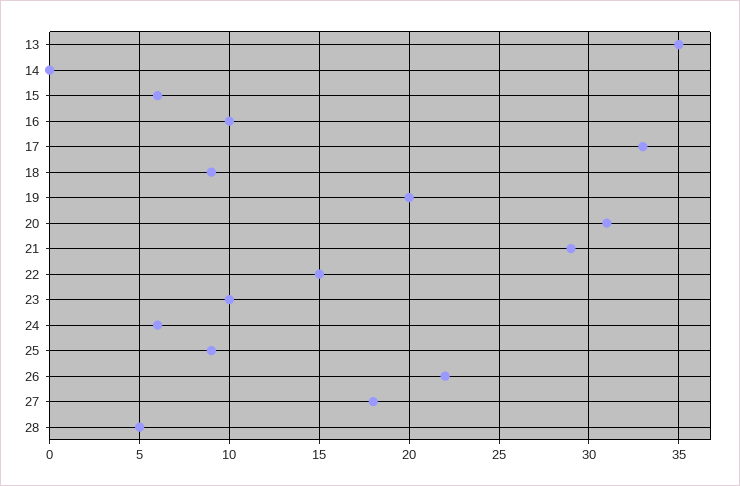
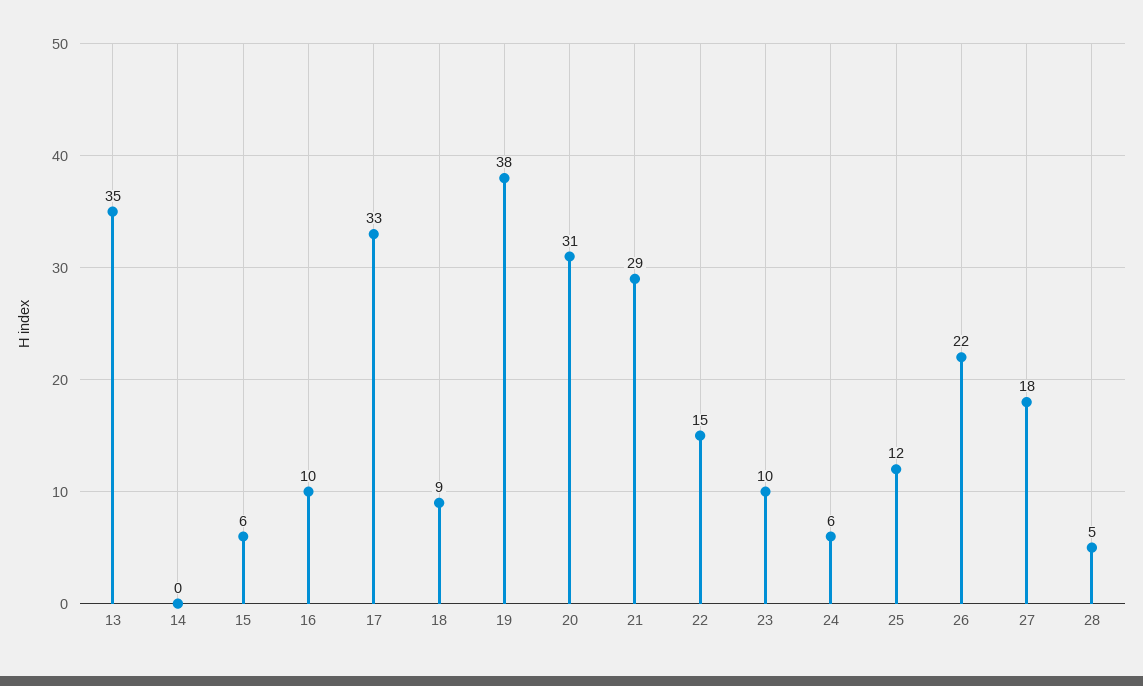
  {
    "13": 35,
    "14": 0,
    "15": 6,
    "16": 10,
    "17": 33,
    "18": 9,
-   "19": 20,
+   "19": 38,
    "20": 31,
    "21": 29,
    "22": 15,
    "23": 10,
    "24": 6,
-   "25": 9,
+   "25": 12,
    "26": 22,
    "27": 18,
    "28": 5
  }

